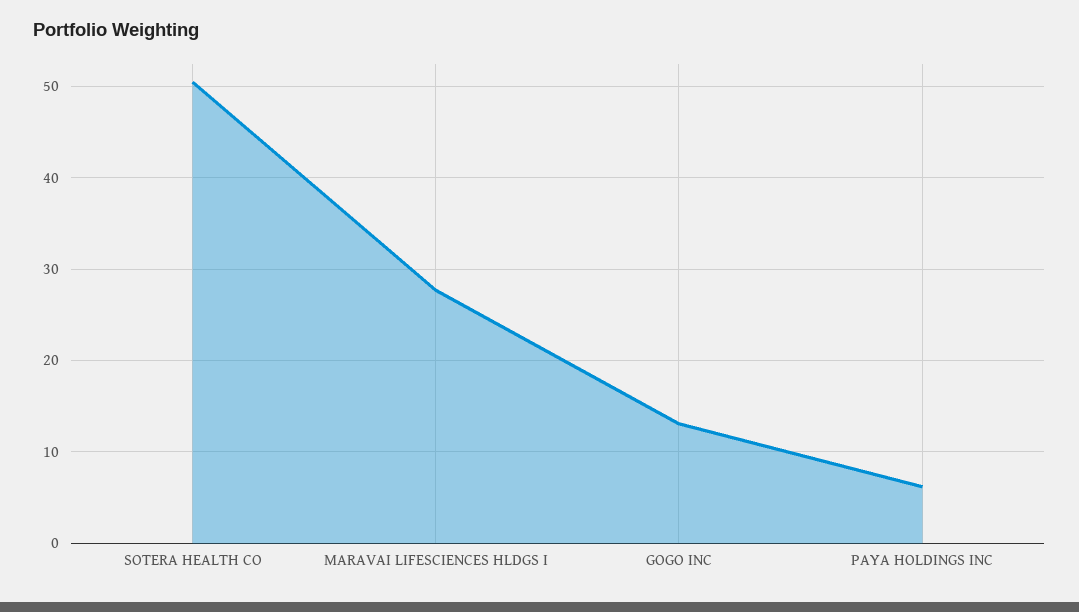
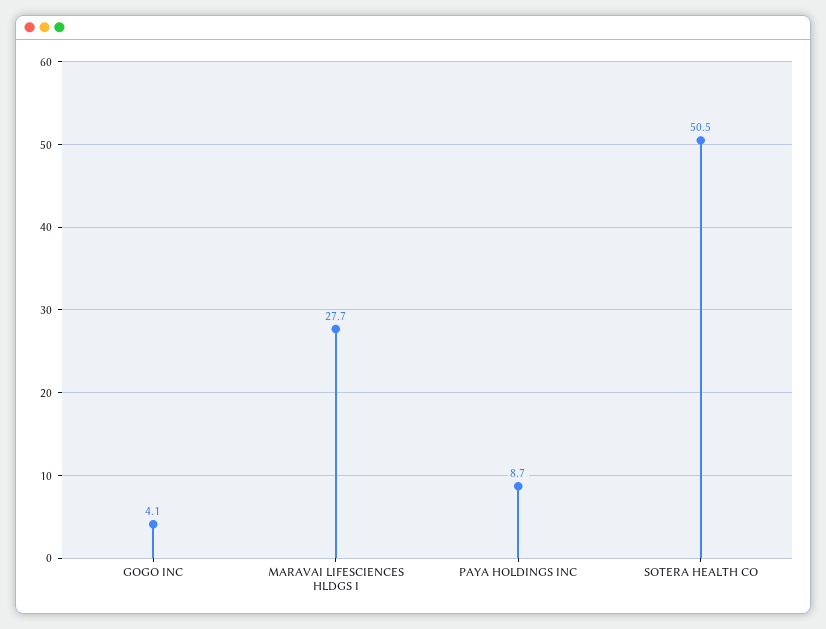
  {
    "SOTERA HEALTH CO": 50.5,
    "MARAVAI LIFESCIENCES HLDGS I": 27.7,
-   "GOGO INC": 13,
+   "GOGO INC": 4.1,
-   "PAYA HOLDINGS INC": 6
+   "PAYA HOLDINGS INC": 8.7
  }

